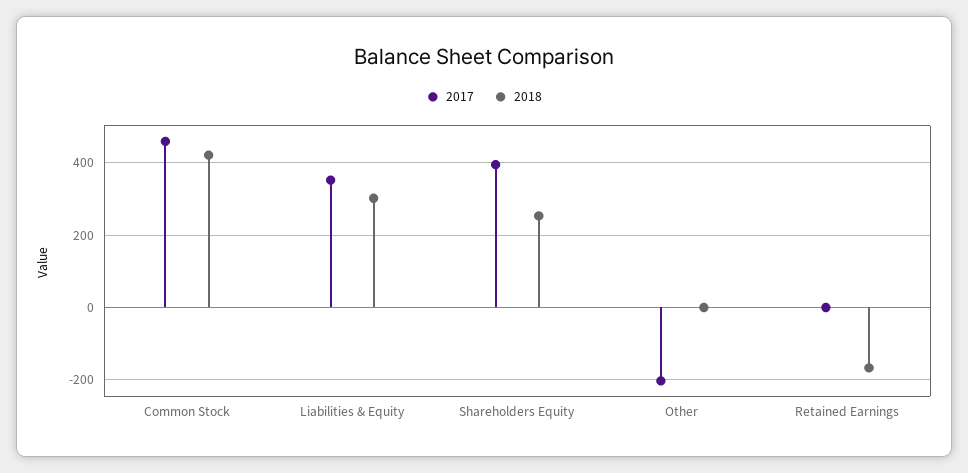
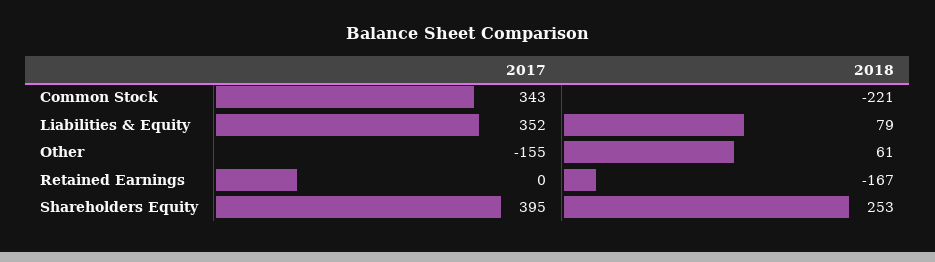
  {
    "2017": {
-     "Common Stock": 460,
+     "Common Stock": 343,
      "Liabilities & Equity": 352,
      "Shareholders Equity": 395,
-     "Other": -200,
+     "Other": -155,
      "Retained Earnings": 0
    },
    "2018": {
-     "Common Stock": 420,
+     "Common Stock": -221,
-     "Liabilities & Equity": 300,
+     "Liabilities & Equity": 79,
      "Shareholders Equity": 253,
-     "Other": 0,
+     "Other": 61,
      "Retained Earnings": -167
    }
  }

